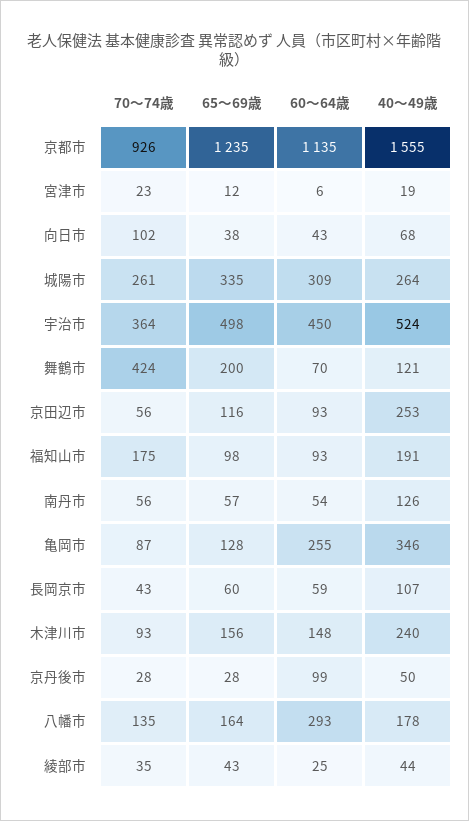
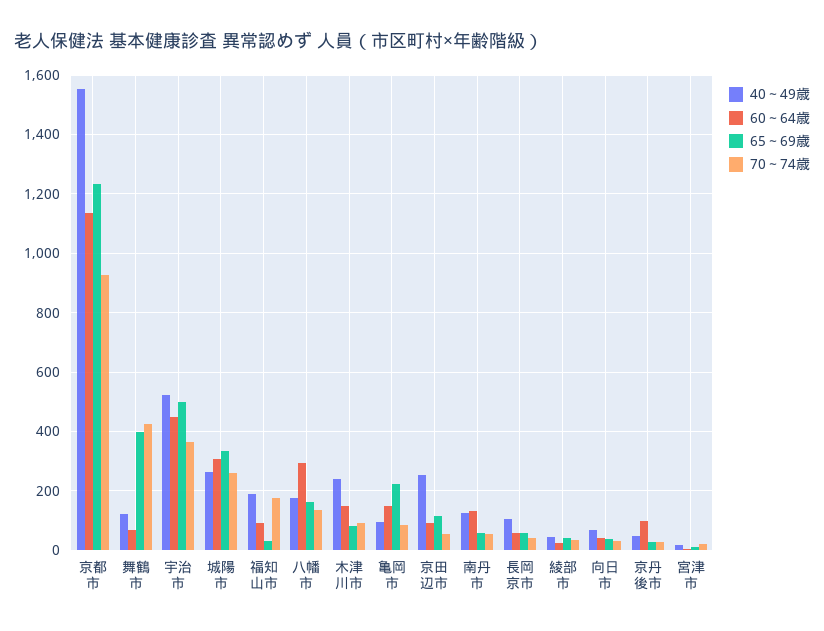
  {
    "70～74歳": {
      "京都市": 926,
      "宮津市": 23,
-     "向日市": 102,
+     "向日市": 25,
      "城陽市": 261,
      "宇治市": 364,
      "舞鶴市": 424,
      "京田辺市": 56,
      "福知山市": 175,
      "南丹市": 56,
      "亀岡市": 87,
      "長岡京市": 43,
      "木津川市": 93,
      "京丹後市": 28,
      "八幡市": 135,
      "綾部市": 35
    },
    "65～69歳": {
      "京都市": 1235,
      "宮津市": 12,
      "向日市": 38,
      "城陽市": 335,
      "宇治市": 498,
-     "舞鶴市": 200,
+     "舞鶴市": 400,
      "京田辺市": 116,
-     "福知山市": 98,
+     "福知山市": 25,
      "南丹市": 57,
-     "亀岡市": 128,
+     "亀岡市": 225,
      "長岡京市": 60,
-     "木津川市": 156,
+     "木津川市": 75,
      "京丹後市": 28,
      "八幡市": 164,
      "綾部市": 43
    },
    "60～64歳": {
      "京都市": 1135,
      "宮津市": 6,
      "向日市": 43,
      "城陽市": 309,
      "宇治市": 450,
      "舞鶴市": 70,
      "京田辺市": 93,
      "福知山市": 93,
-     "南丹市": 54,
+     "南丹市": 125,
-     "亀岡市": 255,
+     "亀岡市": 150,
      "長岡京市": 59,
      "木津川市": 148,
      "京丹後市": 99,
      "八幡市": 293,
      "綾部市": 25
    },
    "40～49歳": {
      "京都市": 1555,
      "宮津市": 19,
      "向日市": 68,
      "城陽市": 264,
      "宇治市": 524,
      "舞鶴市": 121,
      "京田辺市": 253,
      "福知山市": 191,
      "南丹市": 126,
-     "亀岡市": 346,
+     "亀岡市": 100,
      "長岡京市": 107,
      "木津川市": 240,
      "京丹後市": 50,
      "八幡市": 178,
      "綾部市": 44
    }
  }

